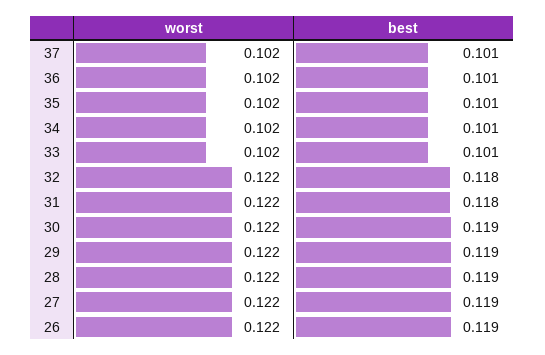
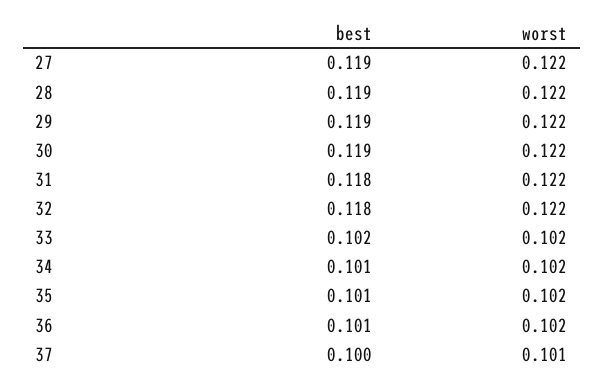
  {
    "worst": {
-     "37": 0.102,
+     "37": 0.101,
      "36": 0.102,
      "35": 0.102,
      "34": 0.102,
      "33": 0.102,
      "32": 0.122,
      "31": 0.122,
      "30": 0.122,
      "29": 0.122,
      "28": 0.122,
-     "27": 0.122,
+     "27": 0.122
-     "26": 0.122
    },
    "best": {
-     "37": 0.101,
+     "37": 0.1,
      "36": 0.101,
      "35": 0.101,
      "34": 0.101,
-     "33": 0.101,
+     "33": 0.102,
      "32": 0.118,
      "31": 0.118,
      "30": 0.119,
      "29": 0.119,
      "28": 0.119,
-     "27": 0.119,
+     "27": 0.119
-     "26": 0.119
    }
  }

